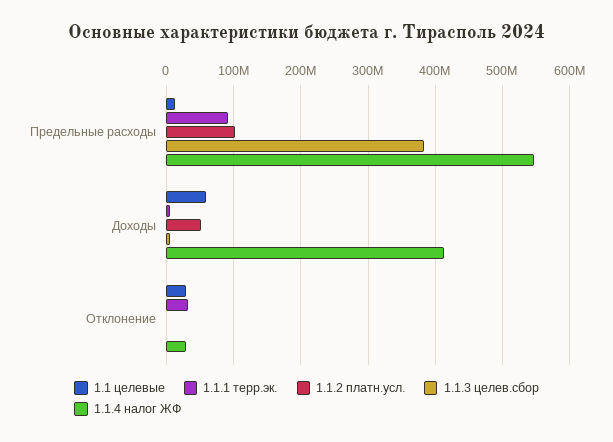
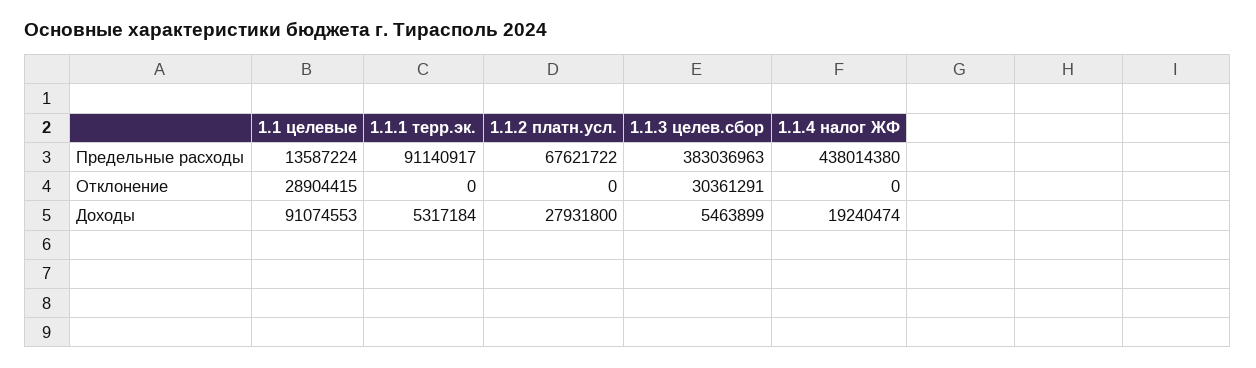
  {
    "1.1 целевые": {
      "Предельные расходы": 13587224,
-     "Доходы": 60000000,
+     "Доходы": 91074553,
      "Отклонение": 28904415
    },
    "1.1.1 терр.эк.": {
      "Предельные расходы": 91140917,
      "Доходы": 5317184,
-     "Отклонение": 30000000
+     "Отклонение": 0
    },
    "1.1.2 платн.усл.": {
-     "Предельные расходы": 100000000,
+     "Предельные расходы": 67621722,
-     "Доходы": 50000000,
+     "Доходы": 27931800,
      "Отклонение": 0
    },
    "1.1.3 целев.сбор": {
      "Предельные расходы": 383036963,
      "Доходы": 5463899,
-     "Отклонение": 0
+     "Отклонение": 30361291
    },
    "1.1.4 налог ЖФ": {
-     "Предельные расходы": 550000000,
+     "Предельные расходы": 438014380,
-     "Доходы": 410000000,
+     "Доходы": 19240474,
-     "Отклонение": 30000000
+     "Отклонение": 0
    }
  }

